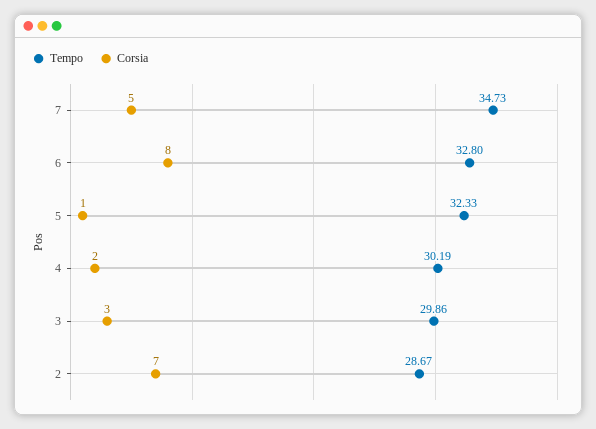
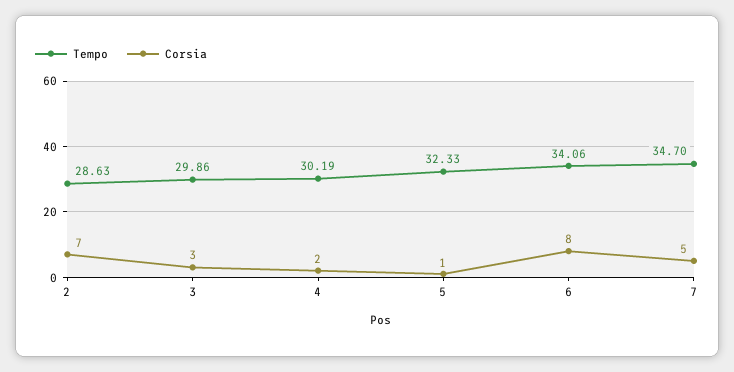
  {
    "Tempo": {
-     "7": 34.73,
+     "7": 34.7,
-     "6": 32.8,
+     "6": 34.06,
      "5": 32.33,
      "4": 30.19,
      "3": 29.86,
-     "2": 28.67
+     "2": 28.63
    },
    "Corsia": {
      "7": 5,
      "6": 8,
      "5": 1,
      "4": 2,
      "3": 3,
      "2": 7
    }
  }

